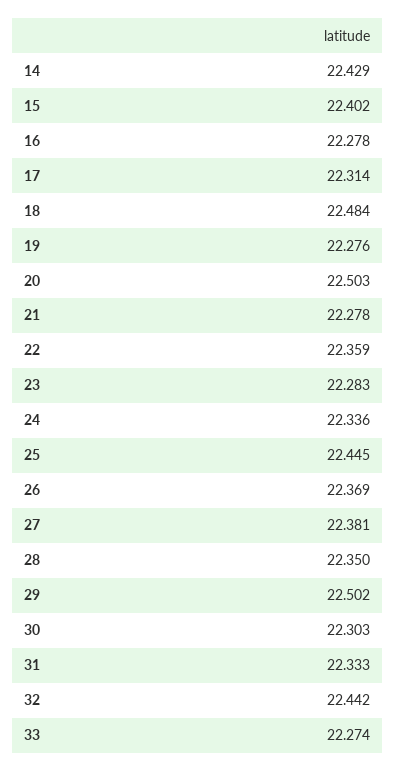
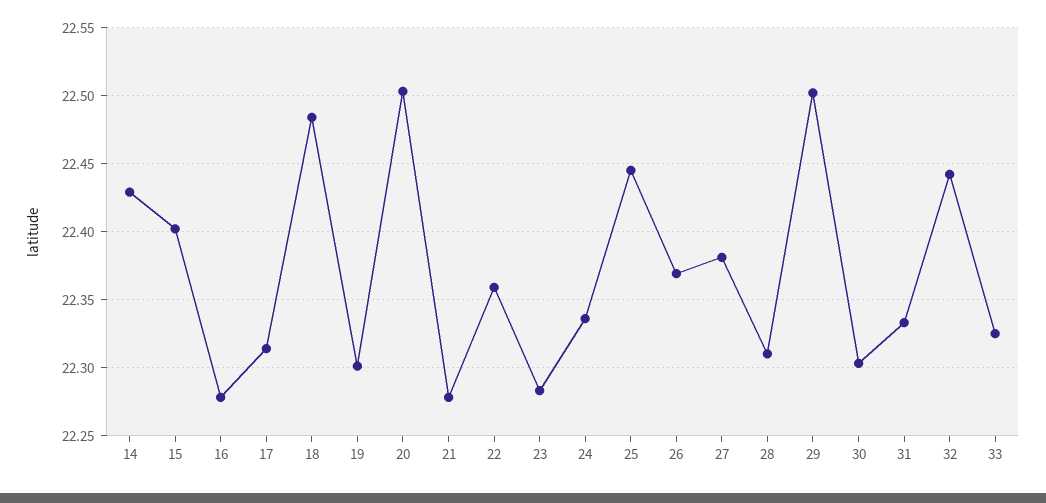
  {
    "14": 22.429,
    "15": 22.402,
    "16": 22.278,
    "17": 22.314,
    "18": 22.484,
-   "19": 22.276,
+   "19": 22.3,
    "20": 22.503,
    "21": 22.278,
    "22": 22.359,
    "23": 22.283,
    "24": 22.336,
    "25": 22.445,
    "26": 22.369,
    "27": 22.381,
-   "28": 22.35,
+   "28": 22.31,
    "29": 22.502,
    "30": 22.303,
    "31": 22.333,
    "32": 22.442,
-   "33": 22.274
+   "33": 22.325
  }

